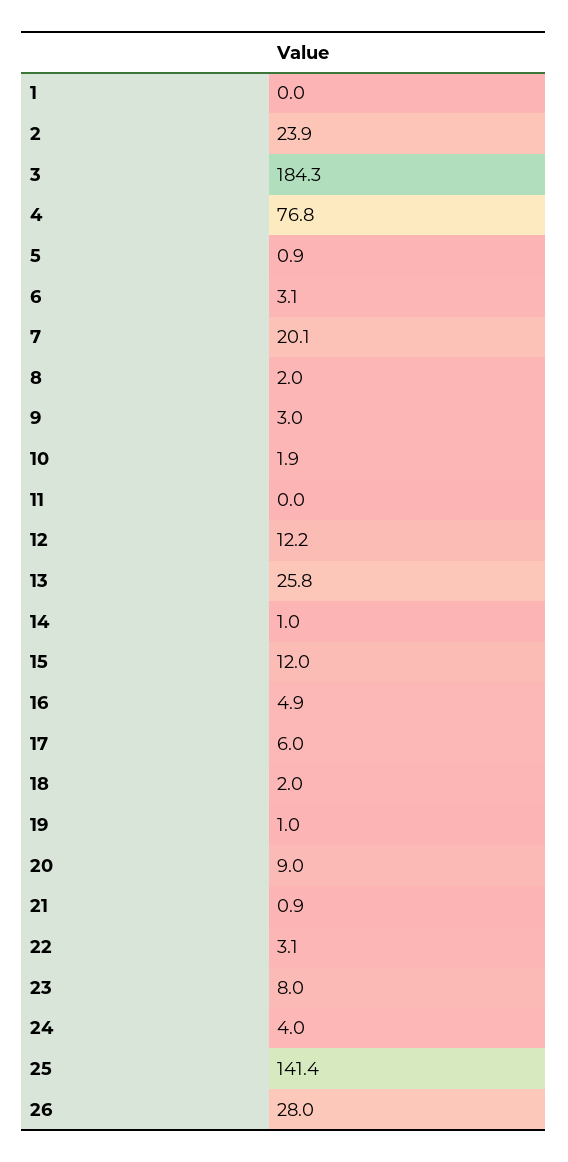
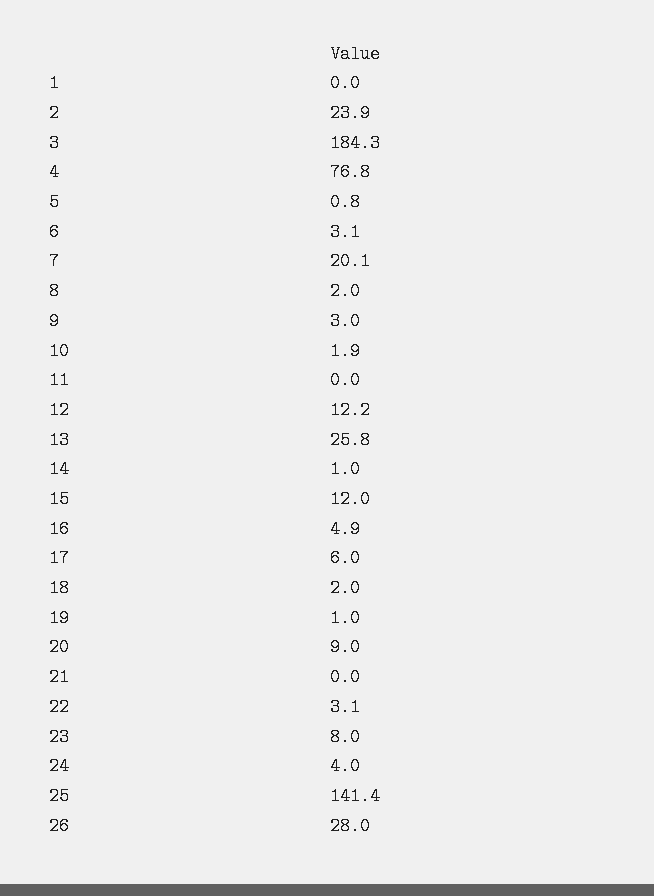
  {
    "1": 0,
    "2": 23.9,
    "3": 184.3,
    "4": 76.8,
-   "5": 0.9,
+   "5": 0.8,
    "6": 3.1,
    "7": 20.1,
    "8": 2,
    "9": 3,
    "10": 1.9,
    "11": 0,
    "12": 12.2,
    "13": 25.8,
    "14": 1,
    "15": 12,
    "16": 4.9,
    "17": 6,
    "18": 2,
    "19": 1,
    "20": 9,
-   "21": 0.9,
+   "21": 0,
    "22": 3.1,
    "23": 8,
    "24": 4,
    "25": 141.4,
    "26": 28
  }

